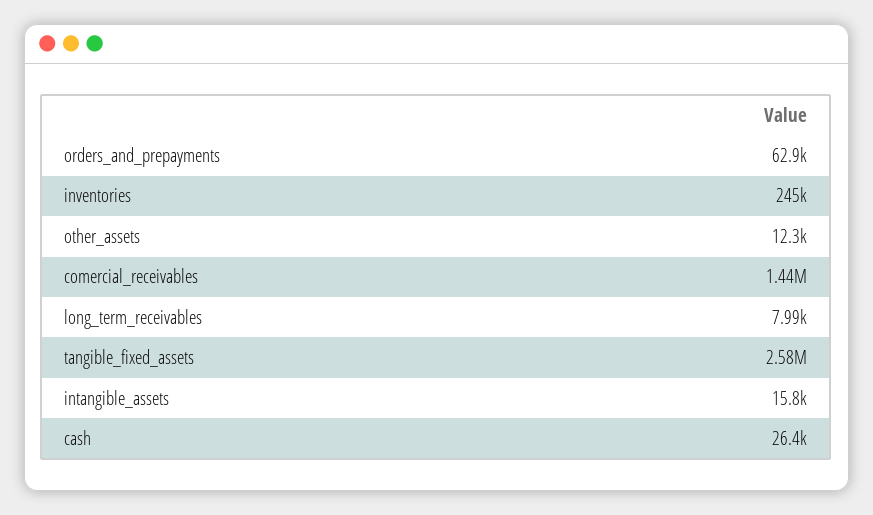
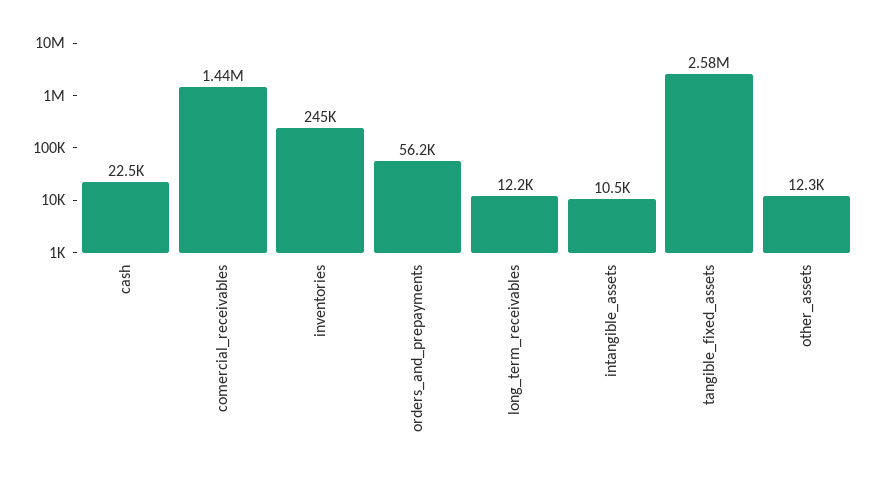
  {
-   "orders_and_prepayments": 62900,
+   "orders_and_prepayments": 56200,
    "inventories": 245000,
    "other_assets": 12300,
    "comercial_receivables": 1440000,
-   "long_term_receivables": 7990,
+   "long_term_receivables": 12200,
    "tangible_fixed_assets": 2580000,
-   "intangible_assets": 15800,
+   "intangible_assets": 10500,
-   "cash": 26400
+   "cash": 22500
  }

